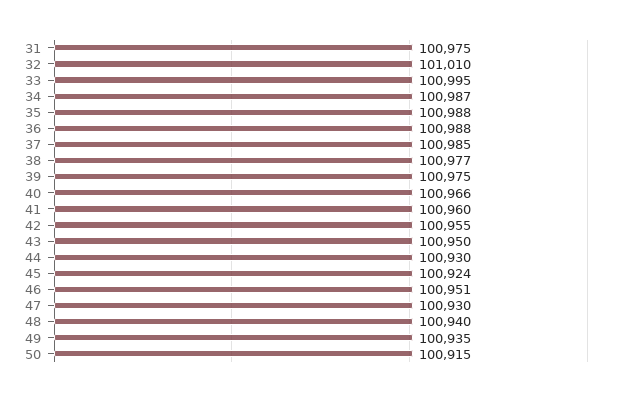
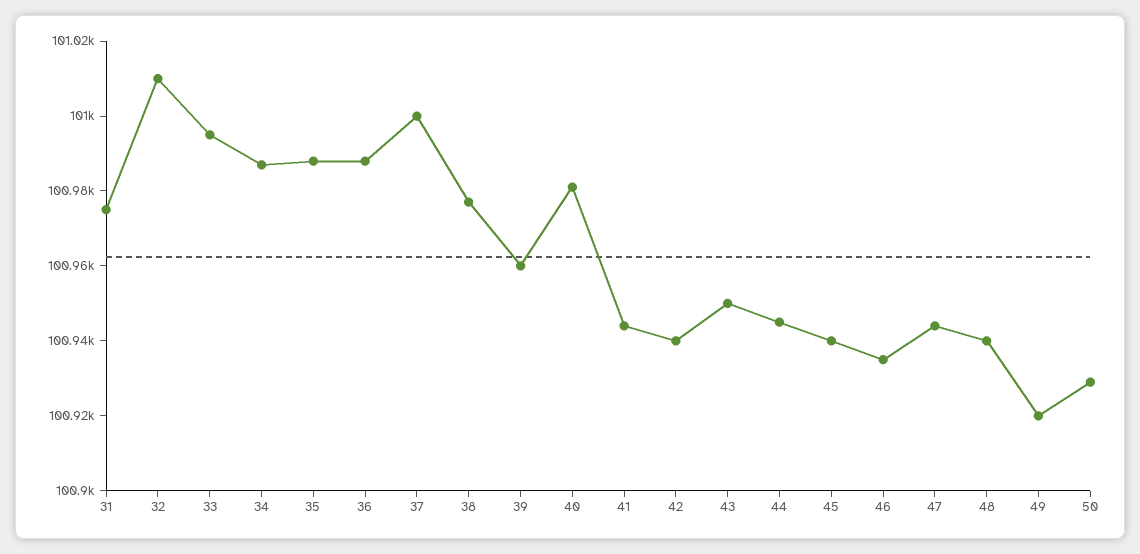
  {
    "31": 100975,
    "32": 101010,
    "33": 100995,
    "34": 100987,
    "35": 100988,
    "36": 100988,
-   "37": 100985,
+   "37": 101000,
    "38": 100977,
-   "39": 100975,
+   "39": 100960,
-   "40": 100966,
+   "40": 100980,
-   "41": 100960,
+   "41": 100945,
-   "42": 100955,
+   "42": 100940,
    "43": 100950,
-   "44": 100930,
+   "44": 100945,
-   "45": 100924,
+   "45": 100940,
-   "46": 100951,
+   "46": 100935,
-   "47": 100930,
+   "47": 100945,
    "48": 100940,
-   "49": 100935,
+   "49": 100920,
-   "50": 100915
+   "50": 100930
  }

